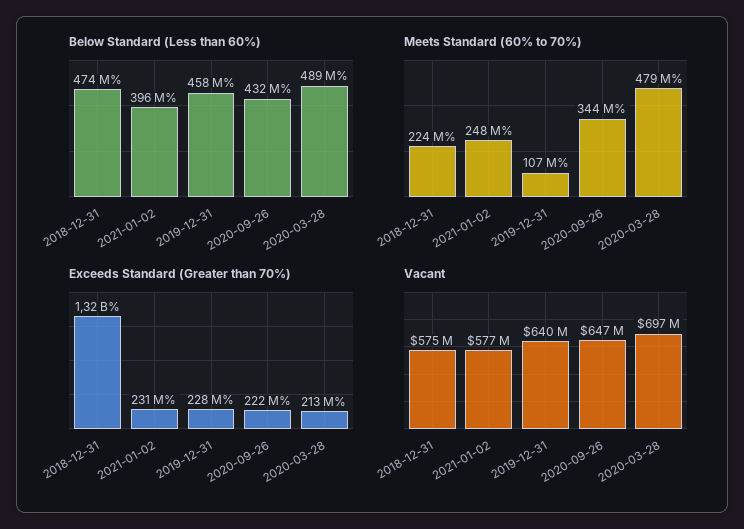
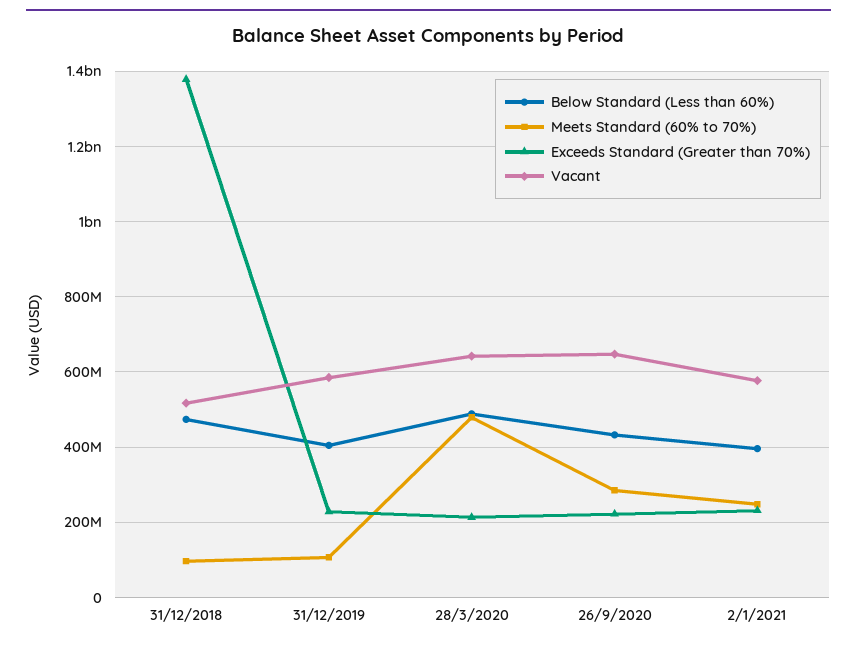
  {
    "Below Standard (Less than 60%)": {
      "2018-12-31": 474000000,
      "2021-01-02": 396000000,
-     "2019-12-31": 458000000,
+     "2019-12-31": 400000000,
      "2020-09-26": 432000000,
      "2020-03-28": 489000000
    },
    "Meets Standard (60% to 70%)": {
-     "2018-12-31": 224000000,
+     "2018-12-31": 100000000,
      "2021-01-02": 248000000,
      "2019-12-31": 107000000,
-     "2020-09-26": 344000000,
+     "2020-09-26": 280000000,
      "2020-03-28": 479000000
    },
    "Exceeds Standard (Greater than 70%)": {
-     "2018-12-31": 1320000000,
+     "2018-12-31": 1380000000,
      "2021-01-02": 231000000,
      "2019-12-31": 228000000,
      "2020-09-26": 222000000,
      "2020-03-28": 213000000
    },
    "Vacant": {
-     "2018-12-31": 575000000,
+     "2018-12-31": 520000000,
      "2021-01-02": 577000000,
-     "2019-12-31": 640000000,
+     "2019-12-31": 580000000,
      "2020-09-26": 647000000,
-     "2020-03-28": 697000000
+     "2020-03-28": 640000000
    }
  }

